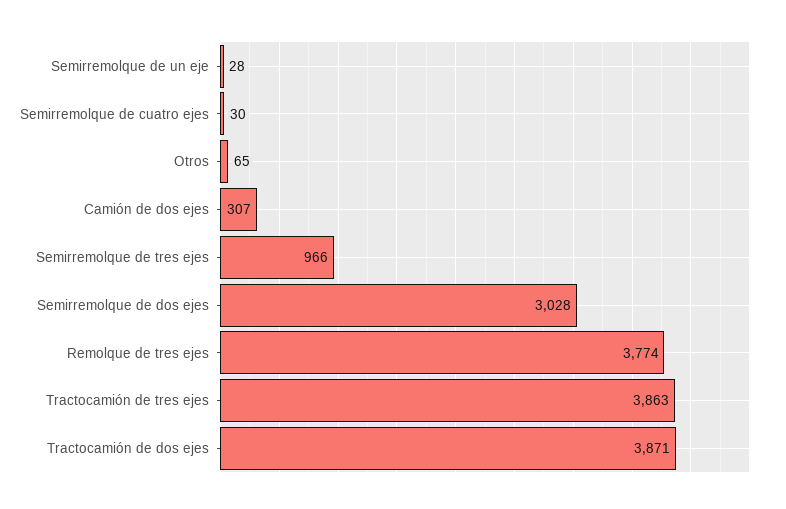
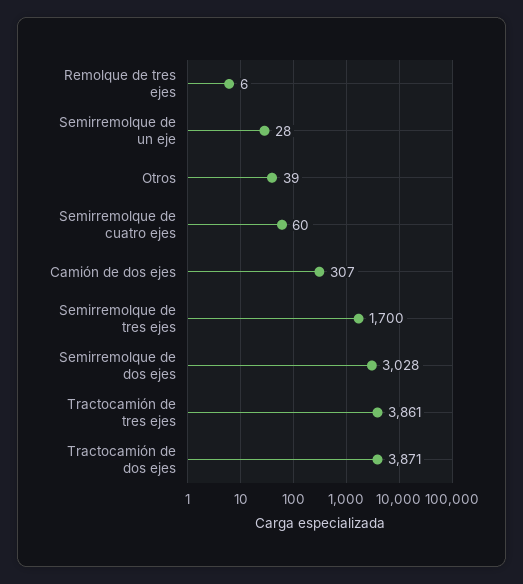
  {
    "Semirremolque de un eje": 28,
-   "Semirremolque de cuatro ejes": 30,
+   "Semirremolque de cuatro ejes": 60,
-   "Otros": 65,
+   "Otros": 39,
    "Camión de dos ejes": 307,
-   "Semirremolque de tres ejes": 966,
+   "Semirremolque de tres ejes": 1700,
    "Semirremolque de dos ejes": 3028,
-   "Remolque de tres ejes": 3774,
+   "Remolque de tres ejes": 6,
-   "Tractocamión de tres ejes": 3863,
+   "Tractocamión de tres ejes": 3861,
    "Tractocamión de dos ejes": 3871
  }

